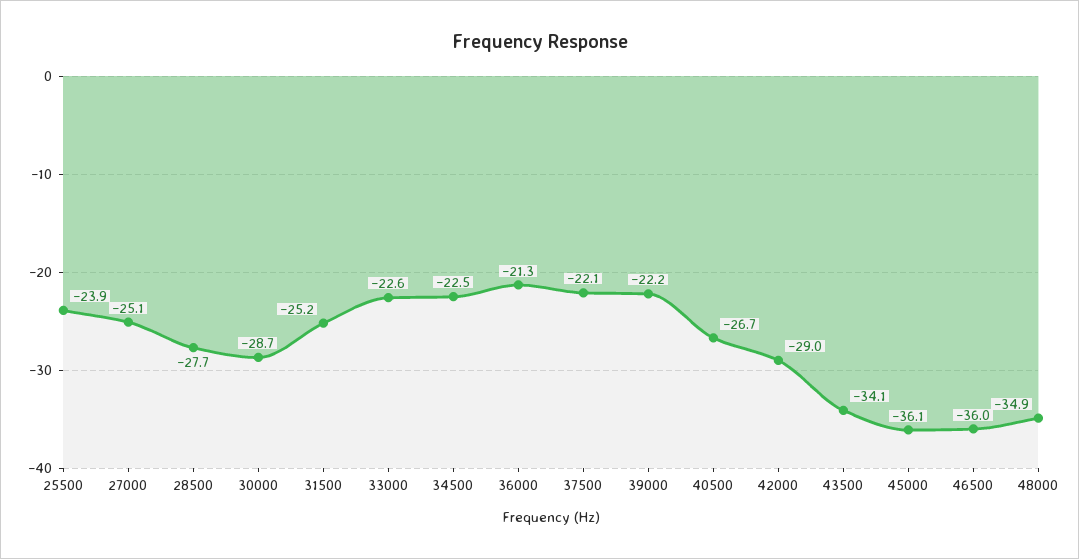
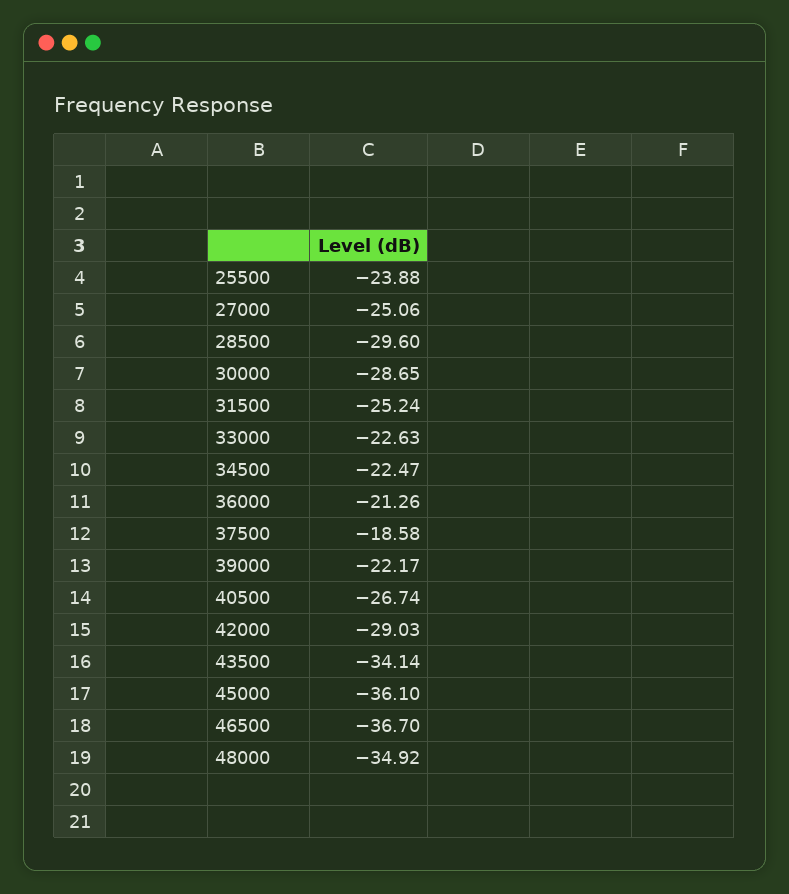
  {
    "25500": -23.88,
    "27000": -25.06,
-   "28500": -27.7,
+   "28500": -29.6,
    "30000": -28.65,
    "31500": -25.24,
    "33000": -22.63,
    "34500": -22.47,
    "36000": -21.26,
-   "37500": -22.1,
+   "37500": -18.58,
    "39000": -22.17,
    "40500": -26.74,
    "42000": -29.03,
    "43500": -34.14,
    "45000": -36.1,
-   "46500": -36,
+   "46500": -36.7,
    "48000": -34.92
  }

